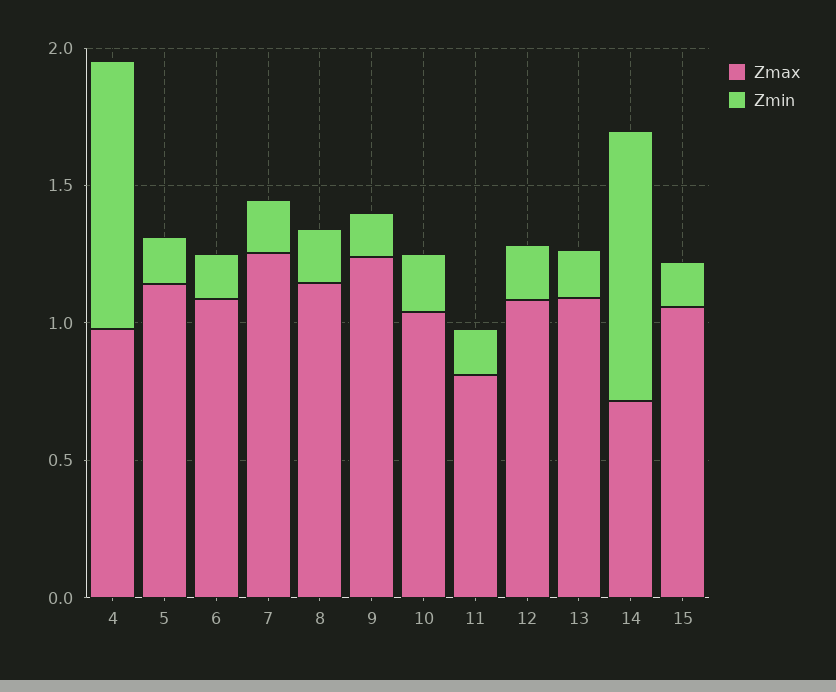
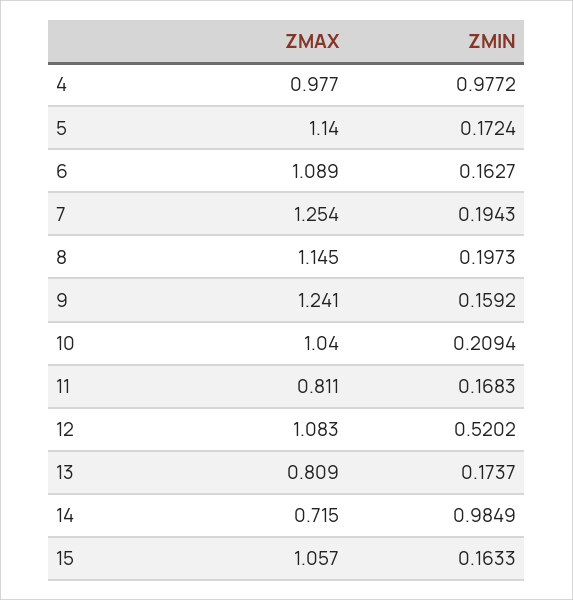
  {
    "Zmax": {
      "4": 0.977,
      "5": 1.14,
      "6": 1.089,
      "7": 1.254,
      "8": 1.145,
      "9": 1.241,
      "10": 1.04,
      "11": 0.811,
      "12": 1.083,
-     "13": 1.1,
+     "13": 0.809,
      "14": 0.715,
      "15": 1.057
    },
    "Zmin": {
      "4": 0.9772,
      "5": 0.1724,
      "6": 0.1627,
      "7": 0.1943,
      "8": 0.1973,
      "9": 0.1592,
      "10": 0.2094,
      "11": 0.1683,
-     "12": 0.2,
+     "12": 0.5202,
      "13": 0.1737,
      "14": 0.9849,
      "15": 0.1633
    }
  }

